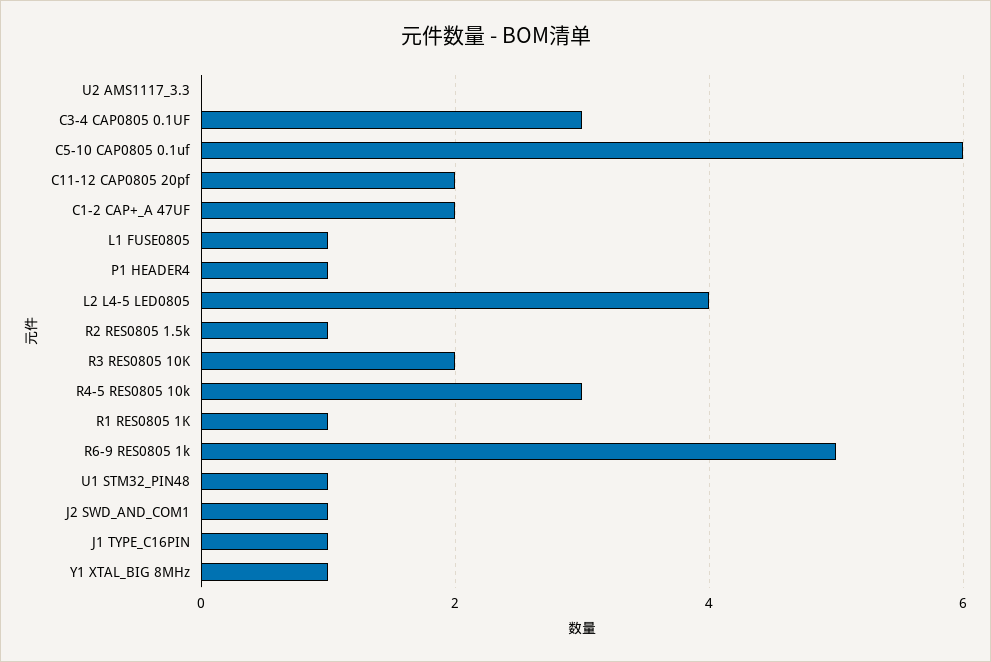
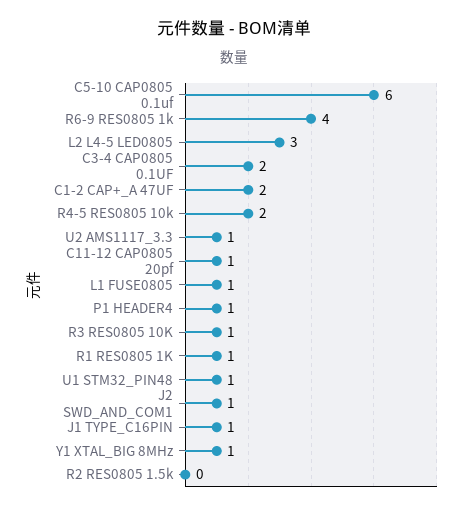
  {
-   "U2 AMS1117_3.3": 0,
+   "U2 AMS1117_3.3": 1,
-   "C3-4 CAP0805 0.1UF": 3,
+   "C3-4 CAP0805 0.1UF": 2,
    "C5-10 CAP0805 0.1uf": 6,
-   "C11-12 CAP0805 20pf": 2,
+   "C11-12 CAP0805 20pf": 1,
    "C1-2 CAP+_A 47UF": 2,
    "L1 FUSE0805": 1,
    "P1 HEADER4": 1,
-   "L2 L4-5 LED0805": 4,
+   "L2 L4-5 LED0805": 3,
-   "R2 RES0805 1.5k": 1,
+   "R2 RES0805 1.5k": 0,
-   "R3 RES0805 10K": 2,
+   "R3 RES0805 10K": 1,
-   "R4-5 RES0805 10k": 3,
+   "R4-5 RES0805 10k": 2,
    "R1 RES0805 1K": 1,
-   "R6-9 RES0805 1k": 5,
+   "R6-9 RES0805 1k": 4,
    "U1 STM32_PIN48": 1,
    "J2 SWD_AND_COM1": 1,
    "J1 TYPE_C16PIN": 1,
    "Y1 XTAL_BIG 8MHz": 1
  }

